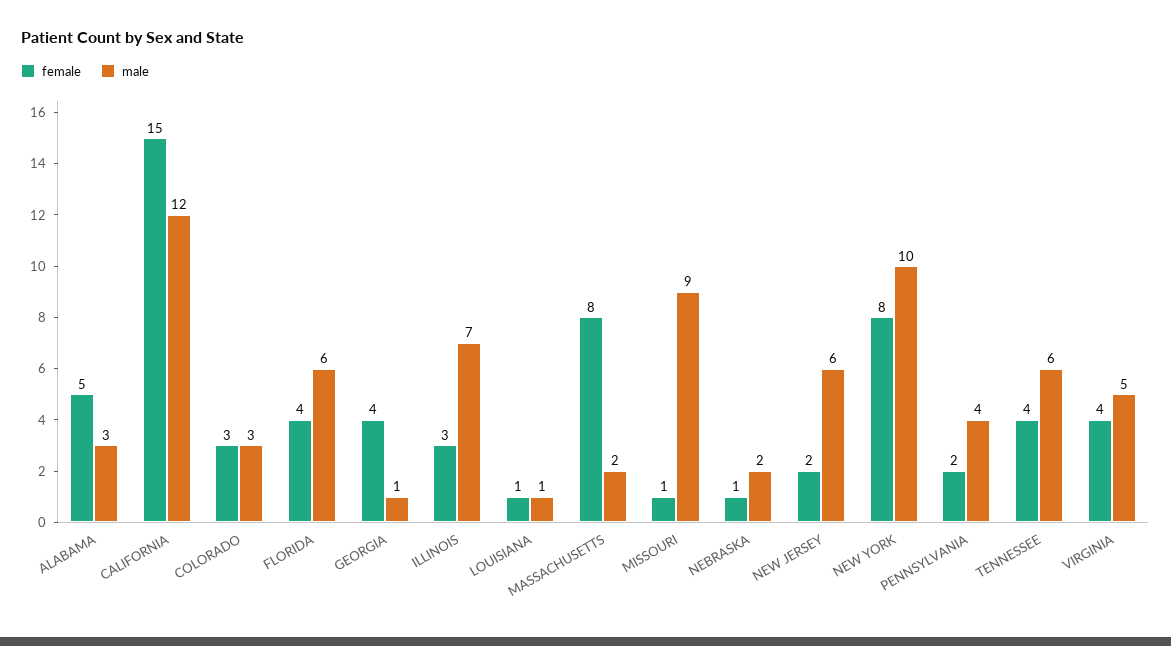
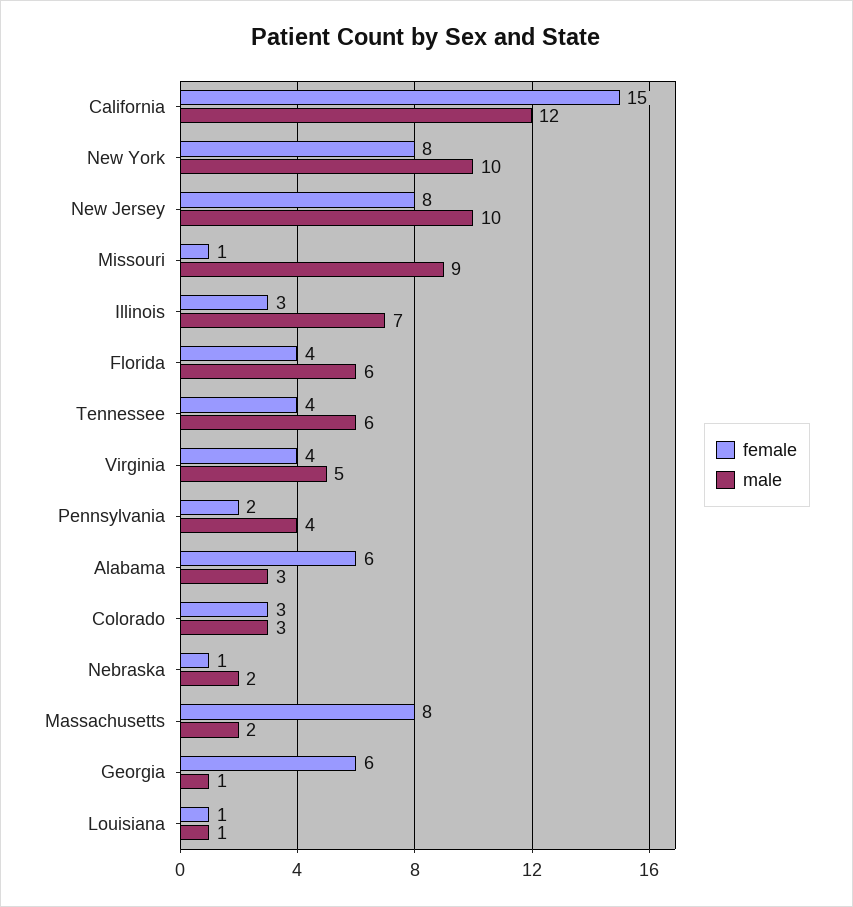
  {
    "female": {
-     "ALABAMA": 5,
+     "ALABAMA": 6,
      "CALIFORNIA": 15,
      "COLORADO": 3,
      "FLORIDA": 4,
-     "GEORGIA": 4,
+     "GEORGIA": 6,
      "ILLINOIS": 3,
      "LOUISIANA": 1,
      "MASSACHUSETTS": 8,
      "MISSOURI": 1,
      "NEBRASKA": 1,
-     "NEW JERSEY": 2,
+     "NEW JERSEY": 8,
      "NEW YORK": 8,
      "PENNSYLVANIA": 2,
      "TENNESSEE": 4,
      "VIRGINIA": 4
    },
    "male": {
      "ALABAMA": 3,
      "CALIFORNIA": 12,
      "COLORADO": 3,
      "FLORIDA": 6,
      "GEORGIA": 1,
      "ILLINOIS": 7,
      "LOUISIANA": 1,
      "MASSACHUSETTS": 2,
      "MISSOURI": 9,
      "NEBRASKA": 2,
-     "NEW JERSEY": 6,
+     "NEW JERSEY": 10,
      "NEW YORK": 10,
      "PENNSYLVANIA": 4,
      "TENNESSEE": 6,
      "VIRGINIA": 5
    }
  }

